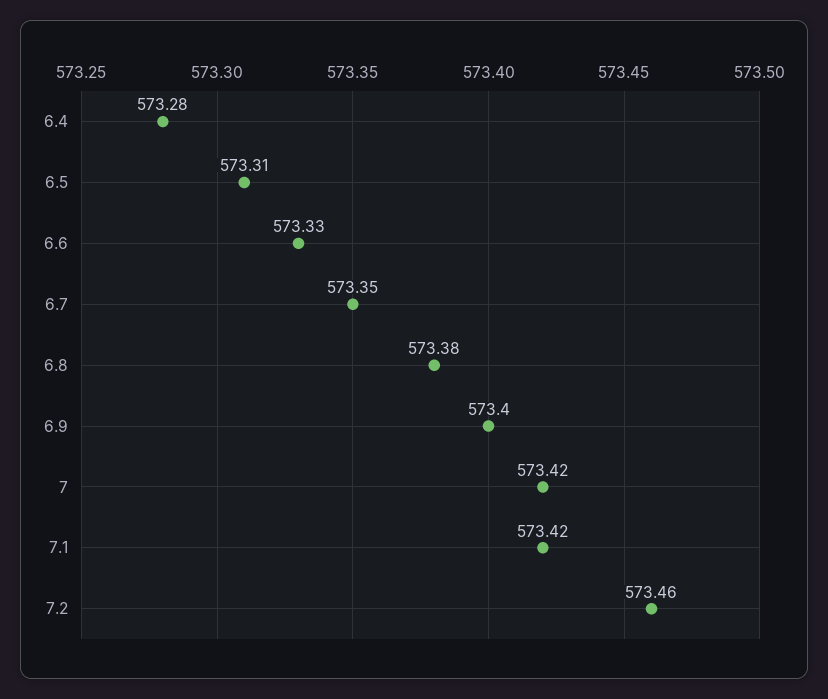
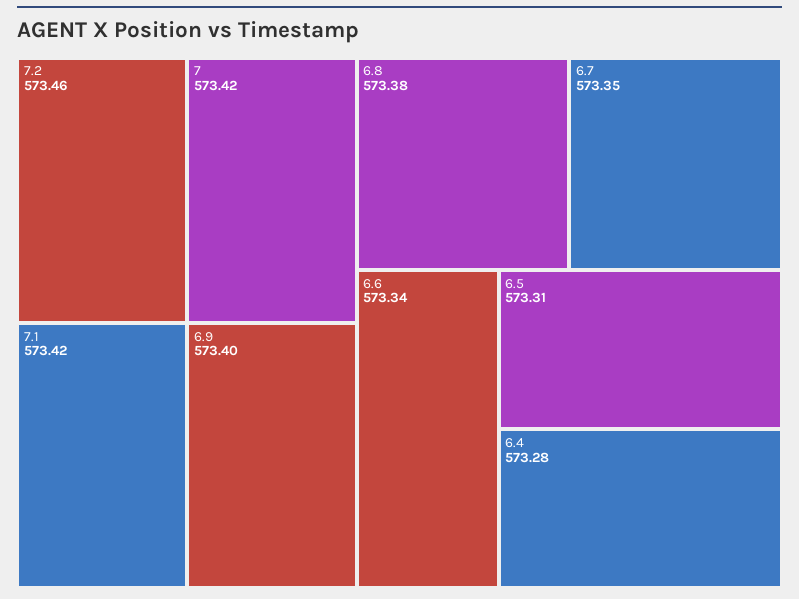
  {
    "6.4": 573.28,
    "6.5": 573.31,
-   "6.6": 573.33,
+   "6.6": 573.34,
    "6.7": 573.35,
    "6.8": 573.38,
    "6.9": 573.4,
    "7": 573.42,
    "7.1": 573.42,
    "7.2": 573.46
  }

